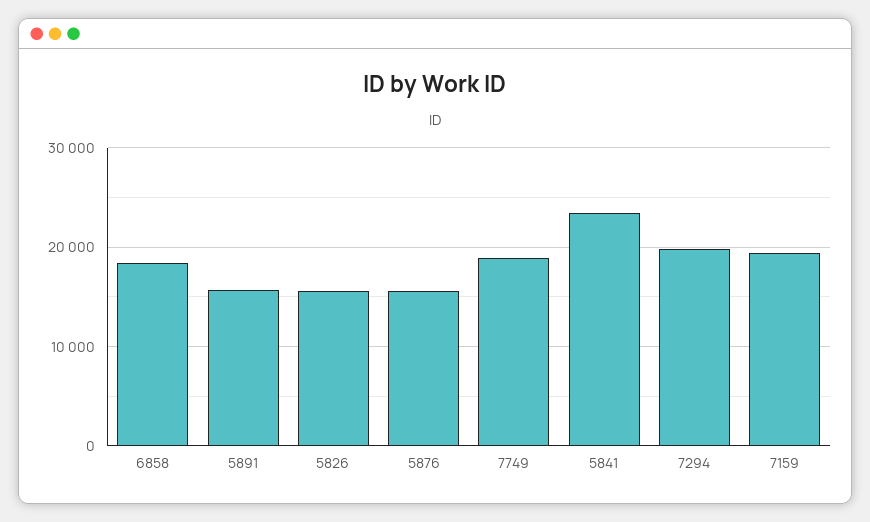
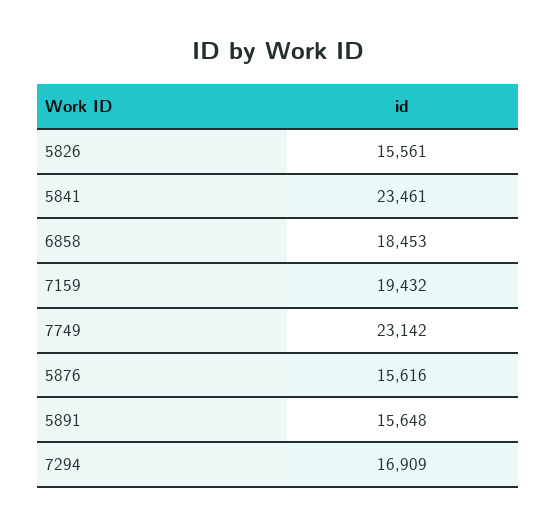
  {
    "6858": 18453,
    "5891": 15648,
    "5826": 15561,
    "5876": 15616,
-   "7749": 19000,
+   "7749": 23142,
    "5841": 23461,
-   "7294": 20000,
+   "7294": 16909,
    "7159": 19432
  }

